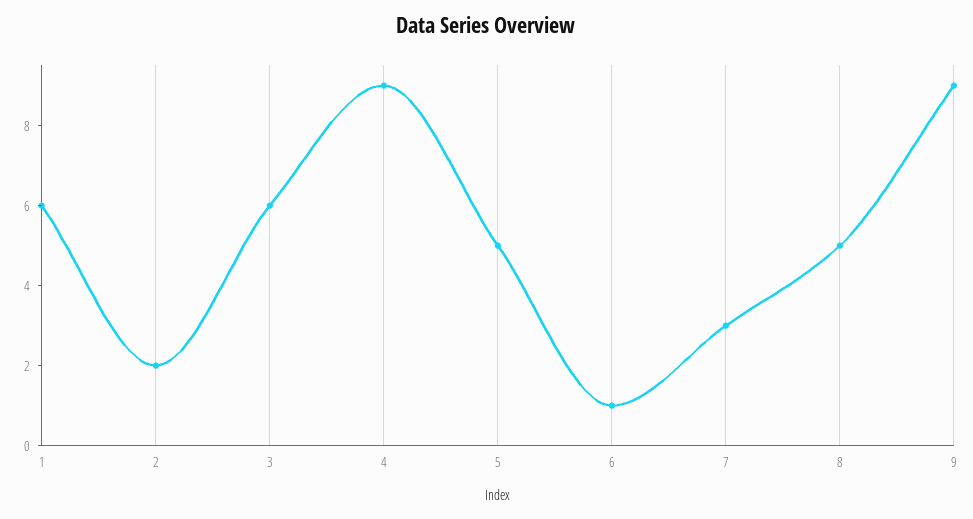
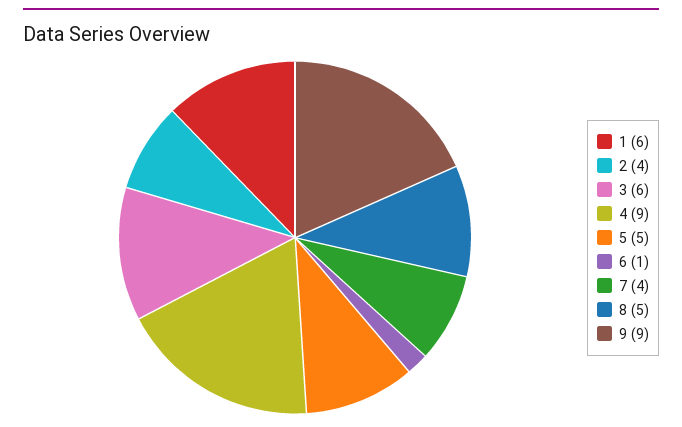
  {
    "1": 6,
-   "2": 2,
+   "2": 4,
    "3": 6,
    "4": 9,
    "5": 5,
    "6": 1,
-   "7": 3,
+   "7": 4,
    "8": 5,
    "9": 9
  }

